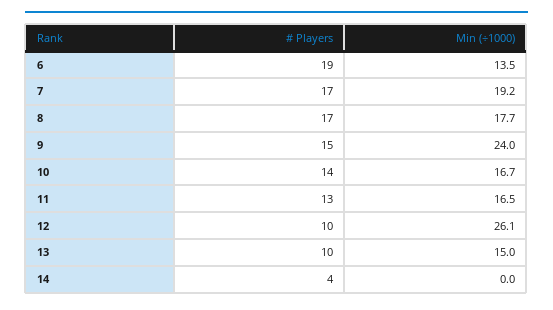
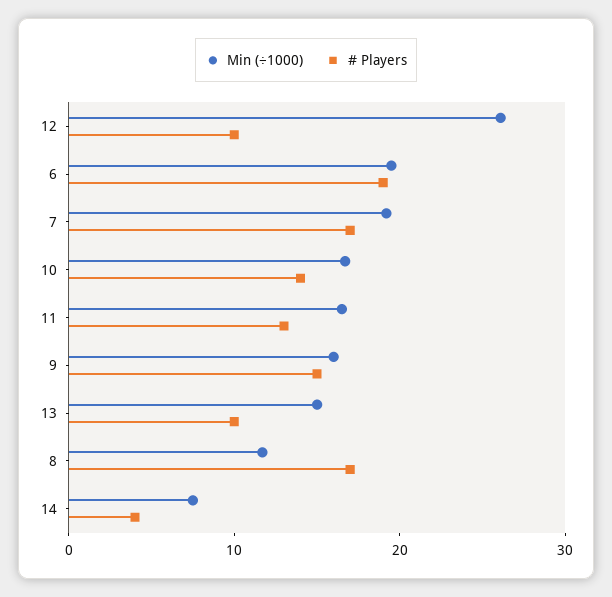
  {
    "# Players": {
      "6": 19,
      "7": 17,
      "8": 17,
      "9": 15,
      "10": 14,
      "11": 13,
      "12": 10,
      "13": 10,
      "14": 4
    },
    "Min (÷1000)": {
-     "6": 13.5,
+     "6": 20,
      "7": 19.2,
-     "8": 17.7,
+     "8": 12,
-     "9": 24,
+     "9": 16,
      "10": 16.7,
      "11": 16.5,
      "12": 26.1,
      "13": 15,
-     "14": 0
+     "14": 8
    }
  }

